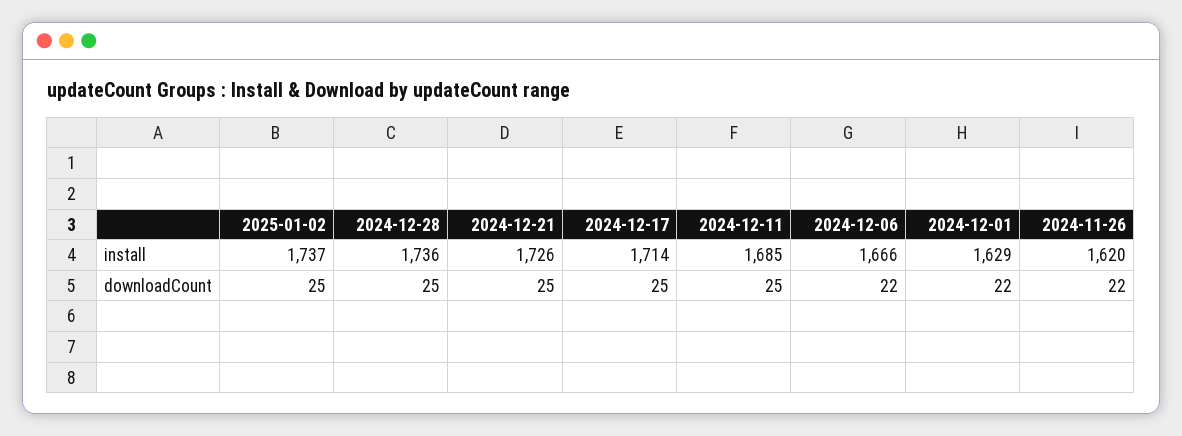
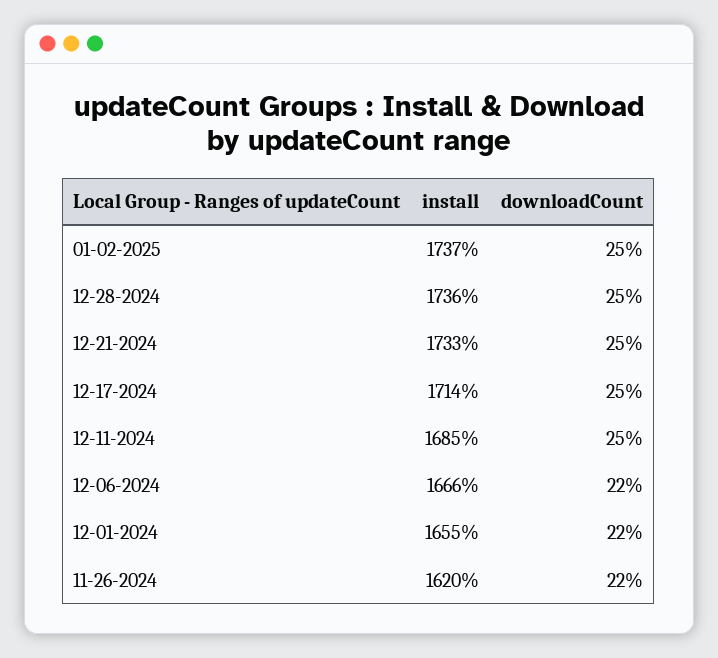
  {
    "2025-01-02": {
      "install": 1737,
      "downloadCount": 25
    },
    "2024-12-28": {
      "install": 1736,
      "downloadCount": 25
    },
    "2024-12-21": {
-     "install": 1726,
+     "install": 1733,
      "downloadCount": 25
    },
    "2024-12-17": {
      "install": 1714,
      "downloadCount": 25
    },
    "2024-12-11": {
      "install": 1685,
      "downloadCount": 25
    },
    "2024-12-06": {
      "install": 1666,
      "downloadCount": 22
    },
    "2024-12-01": {
-     "install": 1629,
+     "install": 1655,
      "downloadCount": 22
    },
    "2024-11-26": {
      "install": 1620,
      "downloadCount": 22
    }
  }

